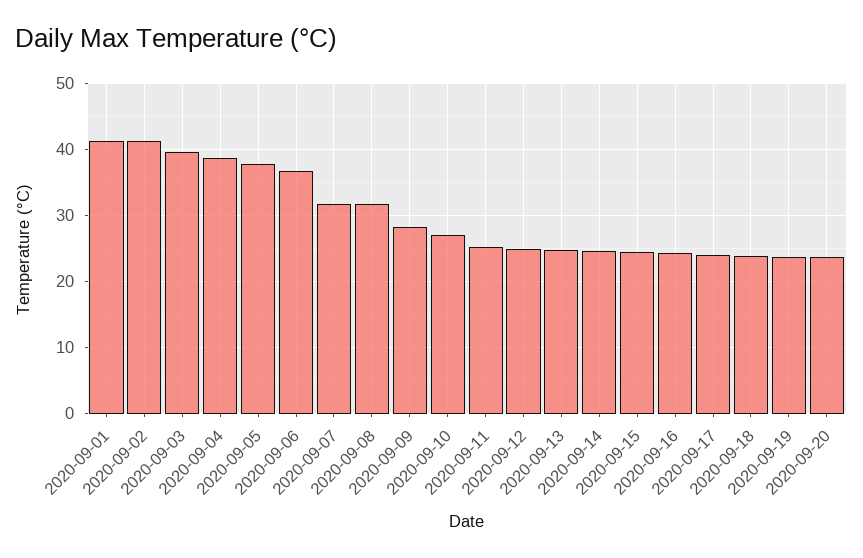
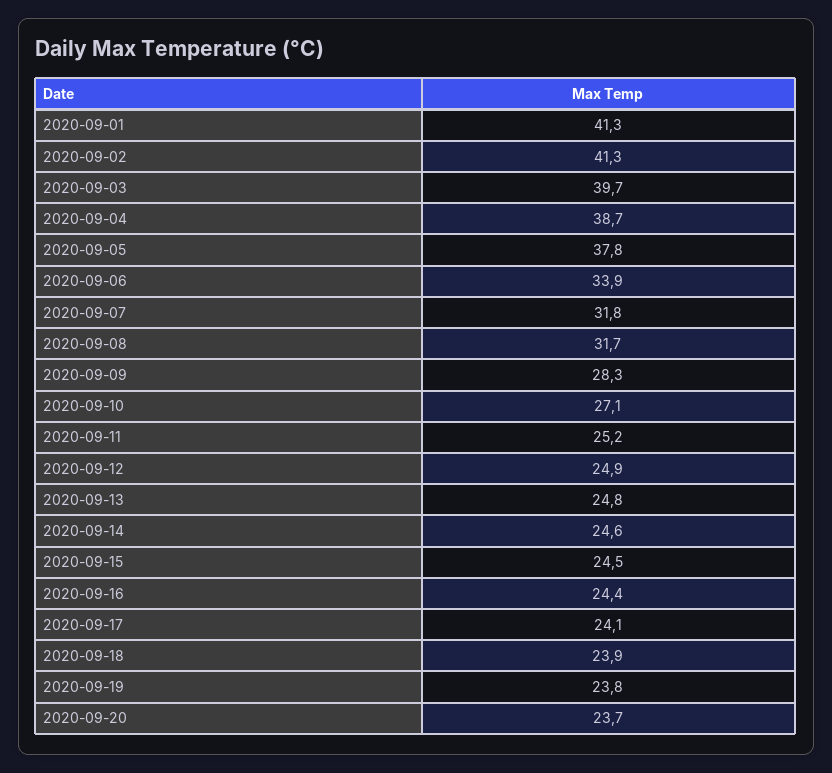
  {
    "2020-09-01": 41.3,
    "2020-09-02": 41.3,
    "2020-09-03": 39.7,
    "2020-09-04": 38.7,
    "2020-09-05": 37.8,
-   "2020-09-06": 37,
+   "2020-09-06": 33.9,
    "2020-09-07": 31.8,
    "2020-09-08": 31.7,
    "2020-09-09": 28.3,
    "2020-09-10": 27.1,
    "2020-09-11": 25.2,
    "2020-09-12": 24.9,
    "2020-09-13": 24.8,
    "2020-09-14": 24.6,
    "2020-09-15": 24.5,
    "2020-09-16": 24.4,
    "2020-09-17": 24.1,
    "2020-09-18": 23.9,
    "2020-09-19": 23.8,
    "2020-09-20": 23.7
  }

